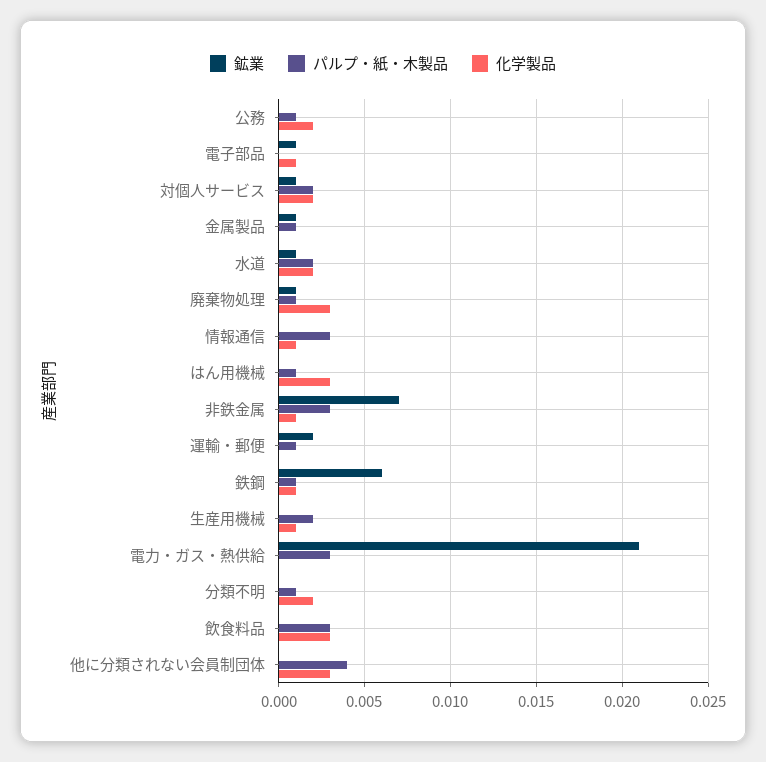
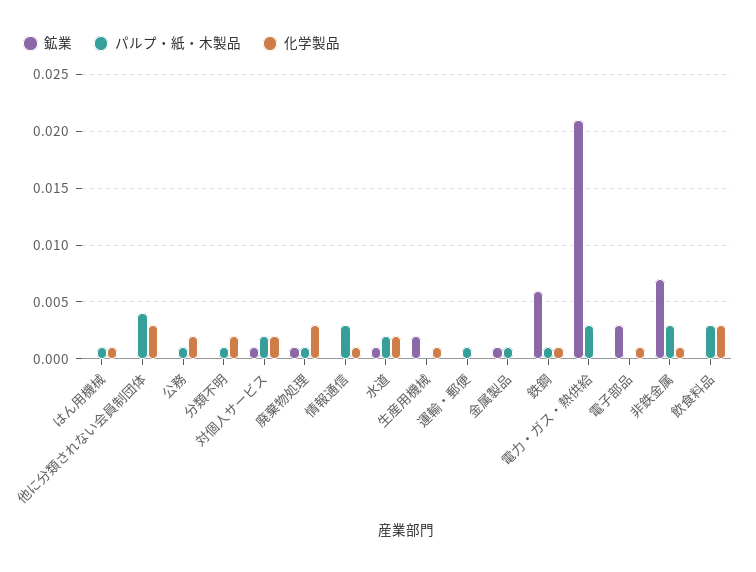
  {
    "鉱業": {
      "公務": 0,
-     "電子部品": 0.001,
+     "電子部品": 0.003,
      "対個人サービス": 0.001,
      "金属製品": 0.001,
      "水道": 0.001,
      "廃棄物処理": 0.001,
      "情報通信": 0,
      "はん用機械": 0,
      "非鉄金属": 0.007,
-     "運輸・郵便": 0.002,
+     "運輸・郵便": 0,
      "鉄鋼": 0.006,
-     "生産用機械": 0,
+     "生産用機械": 0.002,
      "電力・ガス・熱供給": 0.021,
      "分類不明": 0,
      "飲食料品": 0,
      "他に分類されない会員制団体": 0
    },
    "パルプ・紙・木製品": {
      "公務": 0.001,
      "電子部品": 0,
      "対個人サービス": 0.002,
      "金属製品": 0.001,
      "水道": 0.002,
      "廃棄物処理": 0.001,
      "情報通信": 0.003,
      "はん用機械": 0.001,
      "非鉄金属": 0.003,
      "運輸・郵便": 0.001,
      "鉄鋼": 0.001,
-     "生産用機械": 0.002,
+     "生産用機械": 0,
      "電力・ガス・熱供給": 0.003,
      "分類不明": 0.001,
      "飲食料品": 0.003,
      "他に分類されない会員制団体": 0.004
    },
    "化学製品": {
      "公務": 0.002,
      "電子部品": 0.001,
      "対個人サービス": 0.002,
      "金属製品": 0,
      "水道": 0.002,
      "廃棄物処理": 0.003,
      "情報通信": 0.001,
-     "はん用機械": 0.003,
+     "はん用機械": 0.001,
      "非鉄金属": 0.001,
      "運輸・郵便": 0,
      "鉄鋼": 0.001,
      "生産用機械": 0.001,
      "電力・ガス・熱供給": 0,
      "分類不明": 0.002,
      "飲食料品": 0.003,
      "他に分類されない会員制団体": 0.003
    }
  }

